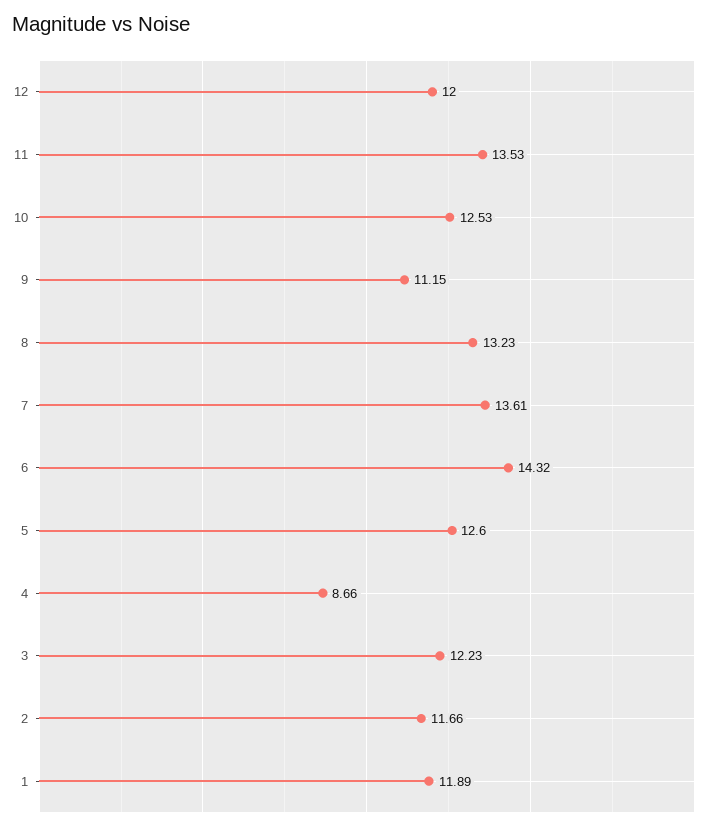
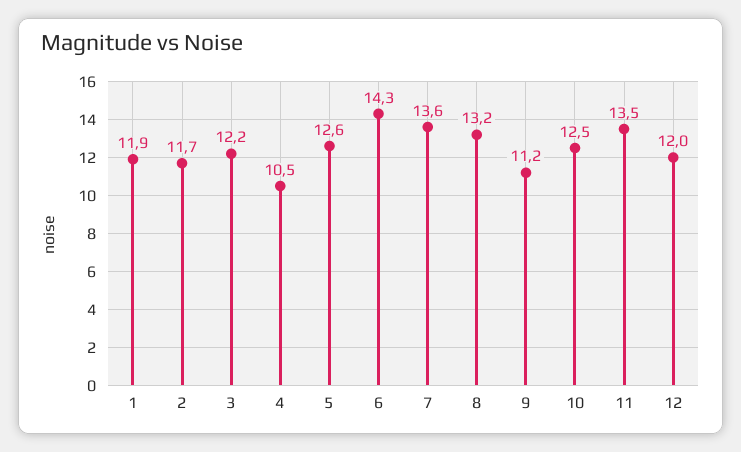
  {
    "12": 12,
    "11": 13.53,
    "10": 12.53,
    "9": 11.15,
    "8": 13.23,
    "7": 13.61,
    "6": 14.32,
    "5": 12.6,
-   "4": 8.66,
+   "4": 10.5,
    "3": 12.23,
    "2": 11.66,
    "1": 11.89
  }

